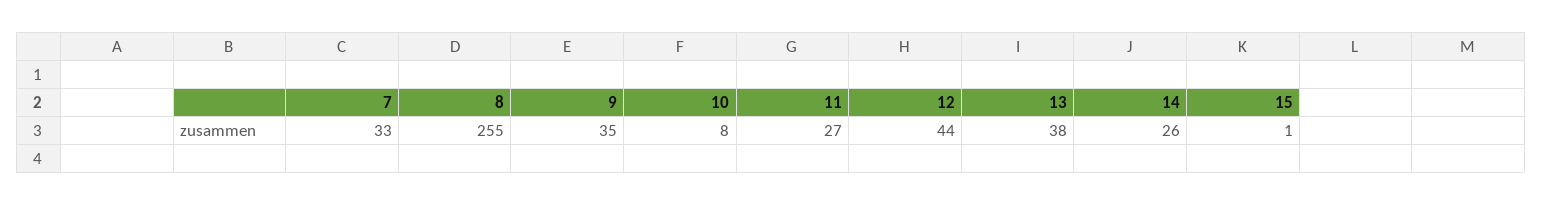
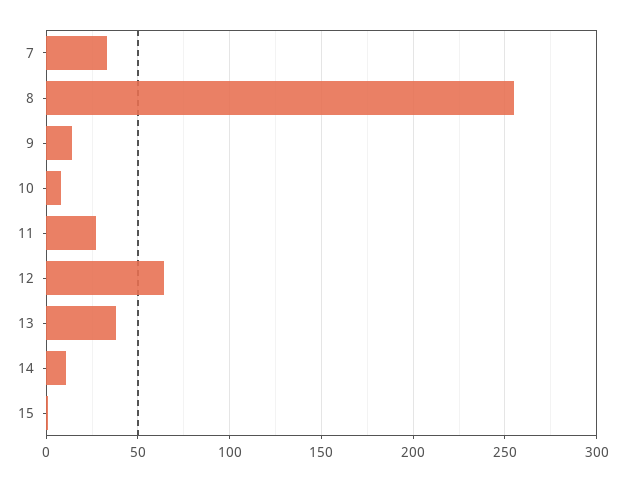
  {
    "7": 33,
    "8": 255,
-   "9": 35,
+   "9": 15,
    "10": 8,
    "11": 27,
-   "12": 44,
+   "12": 65,
    "13": 38,
-   "14": 26,
+   "14": 10,
    "15": 1
  }

